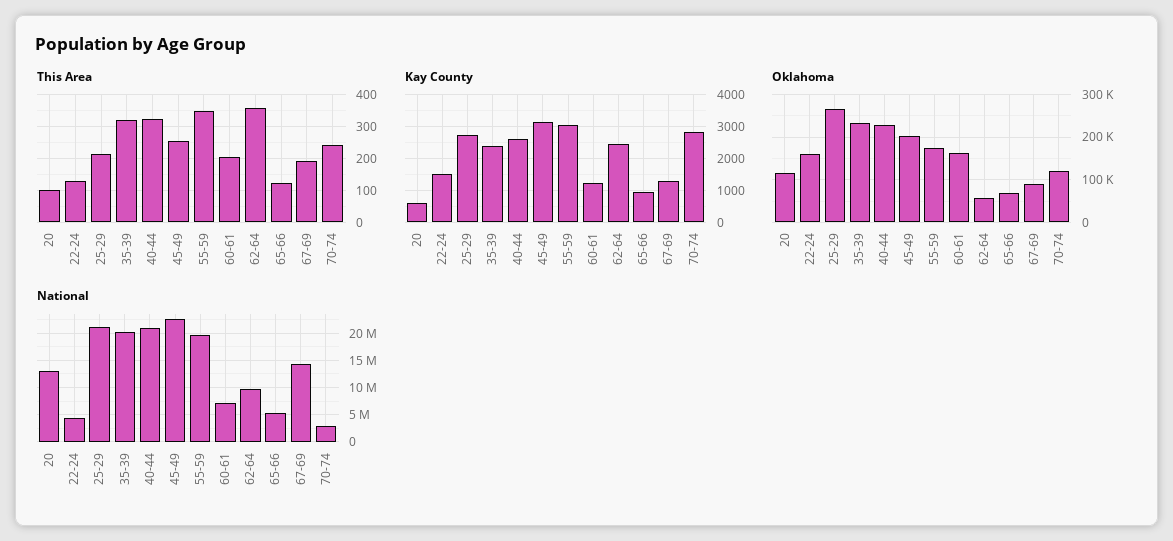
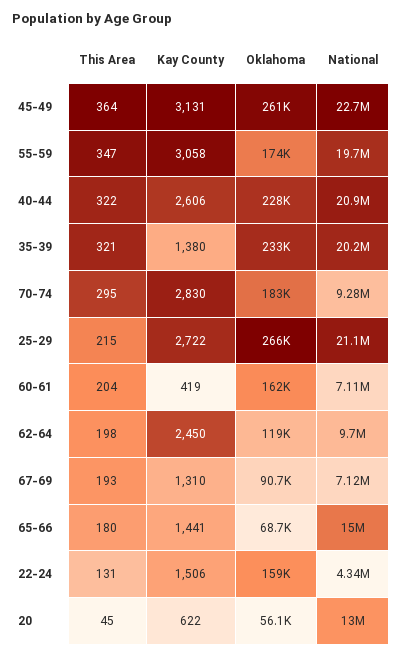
  {
    "This Area": {
-     "20": 100,
+     "20": 45,
      "22-24": 131,
      "25-29": 215,
      "35-39": 321,
      "40-44": 322,
-     "45-49": 260,
+     "45-49": 364,
      "55-59": 347,
      "60-61": 204,
-     "62-64": 360,
+     "62-64": 198,
-     "65-66": 120,
+     "65-66": 180,
      "67-69": 193,
-     "70-74": 240
+     "70-74": 295
    },
    "Kay County": {
      "20": 622,
      "22-24": 1506,
      "25-29": 2722,
-     "35-39": 2400,
+     "35-39": 1380,
      "40-44": 2606,
      "45-49": 3131,
      "55-59": 3058,
-     "60-61": 1200,
+     "60-61": 419,
      "62-64": 2450,
-     "65-66": 1000,
+     "65-66": 1441,
      "67-69": 1310,
      "70-74": 2830
    },
    "Oklahoma": {
-     "20": 120000,
+     "20": 56100,
      "22-24": 159000,
      "25-29": 266000,
      "35-39": 233000,
      "40-44": 228000,
-     "45-49": 200000,
+     "45-49": 261000,
      "55-59": 174000,
      "60-61": 162000,
-     "62-64": 60000,
+     "62-64": 119000,
      "65-66": 68700,
      "67-69": 90700,
-     "70-74": 120000
+     "70-74": 183000
    },
    "National": {
      "20": 13000000,
      "22-24": 4340000,
      "25-29": 21100000,
      "35-39": 20200000,
      "40-44": 20900000,
      "45-49": 22700000,
      "55-59": 19700000,
      "60-61": 7110000,
      "62-64": 9700000,
-     "65-66": 5000000,
+     "65-66": 15000000,
-     "67-69": 15000000,
+     "67-69": 7120000,
-     "70-74": 2500000
+     "70-74": 9280000
    }
  }

